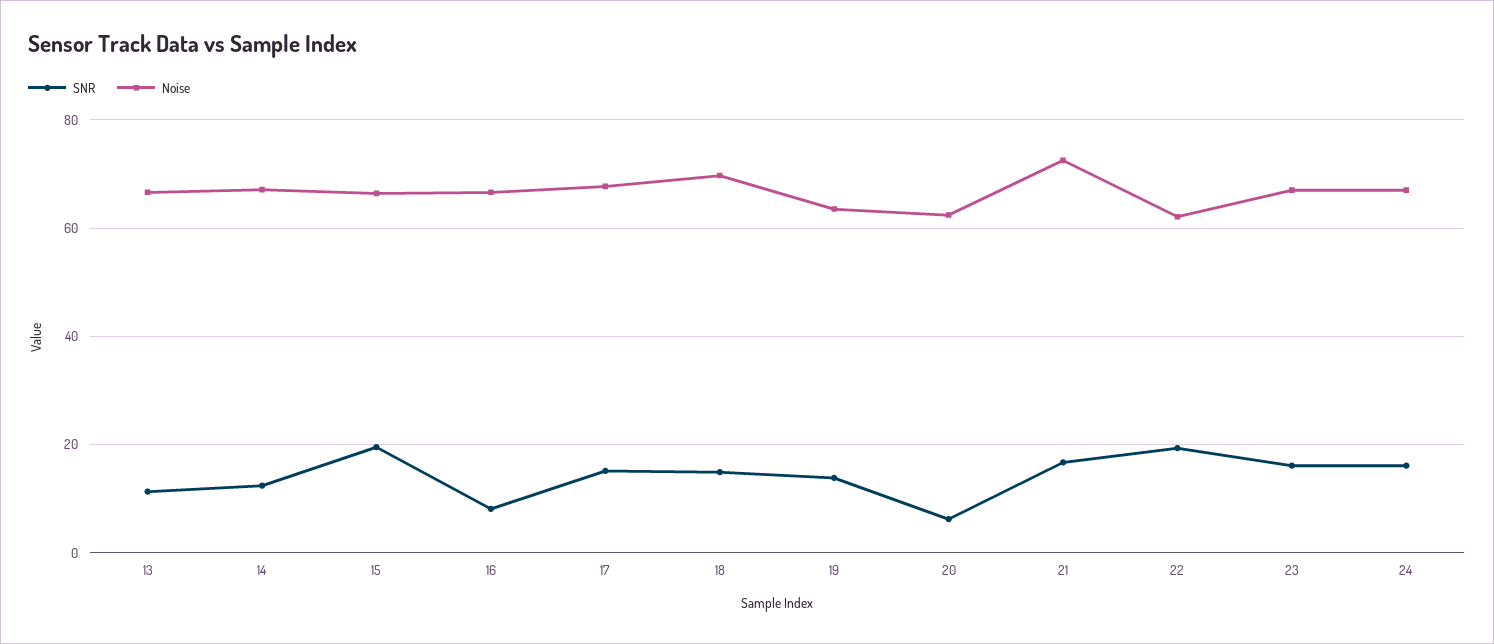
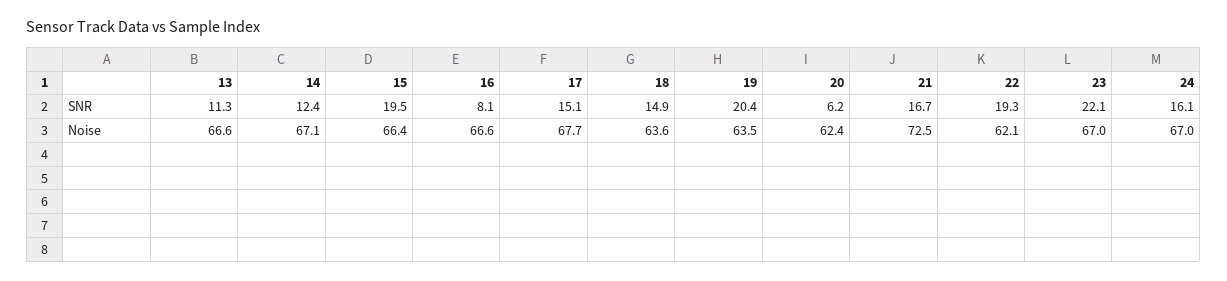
  {
    "SNR": {
      "13": 11.3,
      "14": 12.4,
      "15": 19.5,
      "16": 8.1,
      "17": 15.1,
      "18": 14.9,
-     "19": 14,
+     "19": 20.4,
      "20": 6.2,
      "21": 16.7,
      "22": 19.3,
-     "23": 16,
+     "23": 22.1,
      "24": 16.1
    },
    "Noise": {
      "13": 66.6,
      "14": 67.1,
      "15": 66.4,
      "16": 66.6,
      "17": 67.7,
-     "18": 70,
+     "18": 63.6,
      "19": 63.5,
      "20": 62.4,
      "21": 72.5,
      "22": 62.1,
      "23": 67,
      "24": 67
    }
  }

